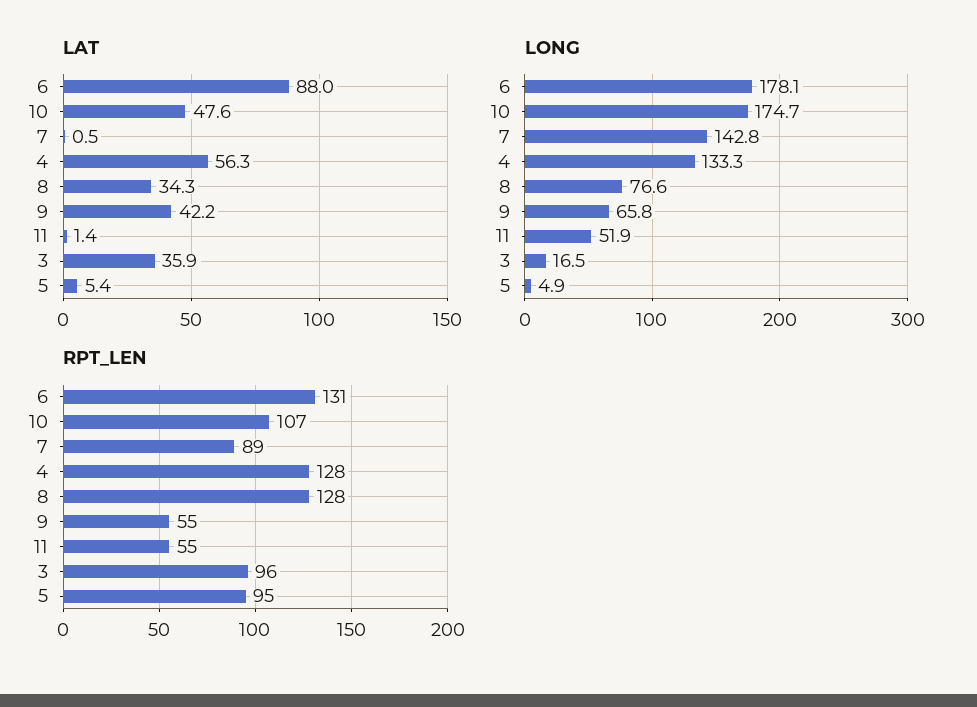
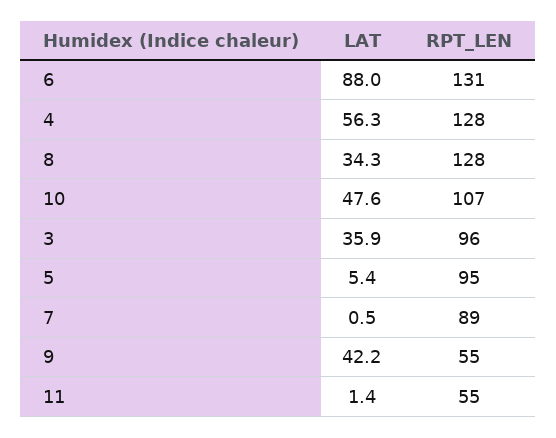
  {
    "LAT": {
      "6": 88,
      "10": 47.6,
      "7": 0.5,
      "4": 56.3,
      "8": 34.3,
      "9": 42.2,
      "11": 1.4,
      "3": 35.9,
      "5": 5.4
    },
-   "LONG": {
-     "6": 178.1,
-     "10": 174.7,
-     "7": 142.8,
-     "4": 133.3,
-     "8": 76.6,
-     "9": 65.8,
-     "11": 51.9,
-     "3": 16.5,
-     "5": 4.9
-   },
    "RPT_LEN": {
      "6": 131,
      "10": 107,
      "7": 89,
      "4": 128,
      "8": 128,
      "9": 55,
      "11": 55,
      "3": 96,
      "5": 95
    }
  }

